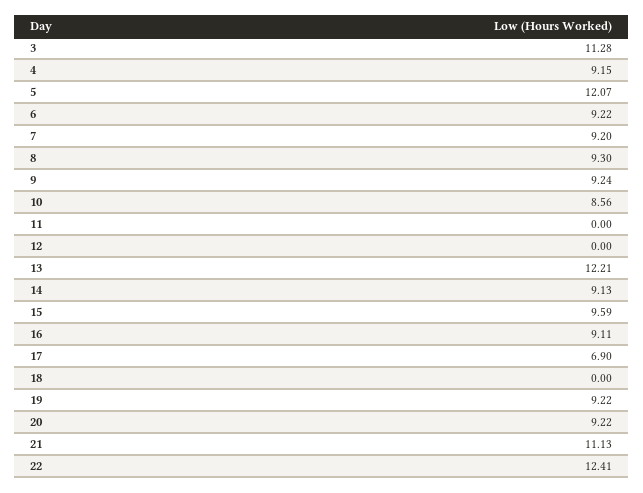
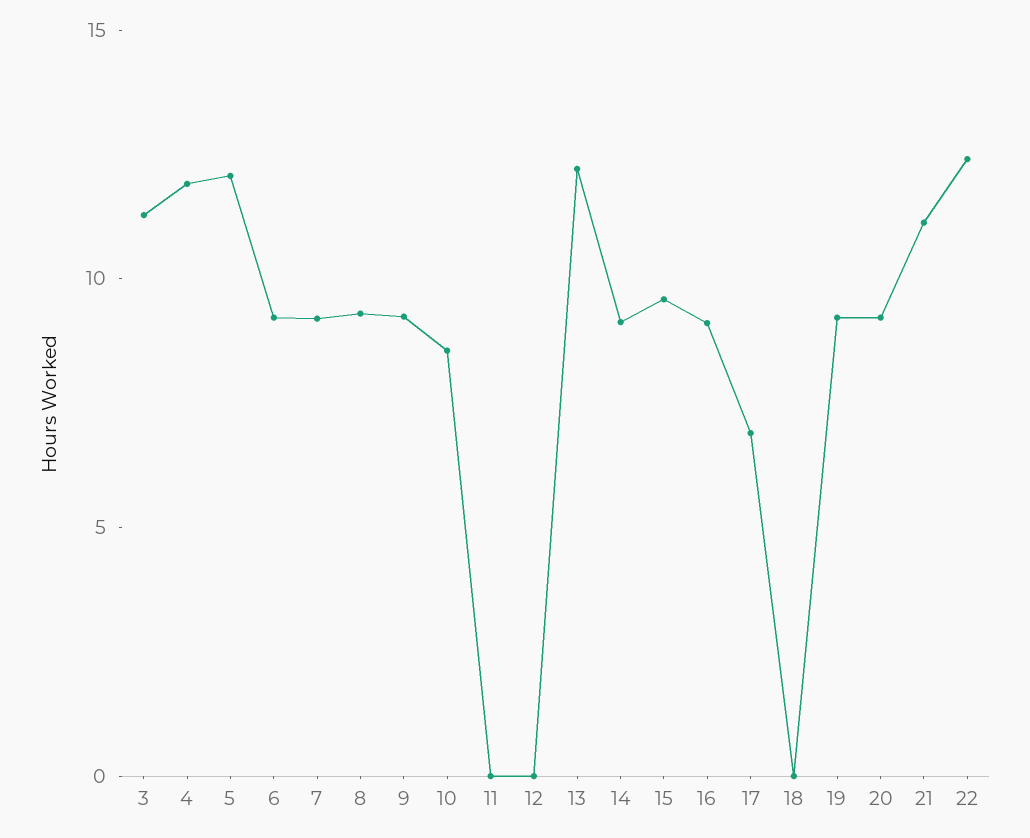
  {
    "3": 11.28,
-   "4": 9.15,
+   "4": 12,
    "5": 12.07,
    "6": 9.22,
    "7": 9.2,
    "8": 9.3,
    "9": 9.24,
    "10": 8.56,
    "11": 0,
    "12": 0,
    "13": 12.21,
    "14": 9.13,
    "15": 9.59,
    "16": 9.11,
    "17": 6.9,
    "18": 0,
    "19": 9.22,
    "20": 9.22,
    "21": 11.13,
    "22": 12.41
  }

